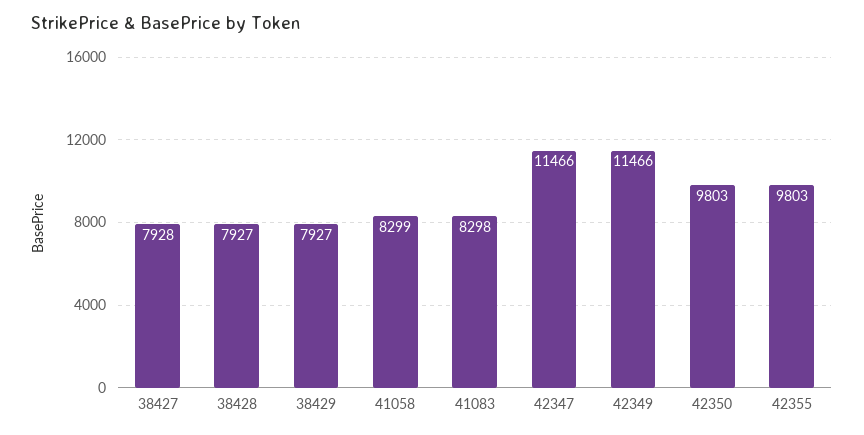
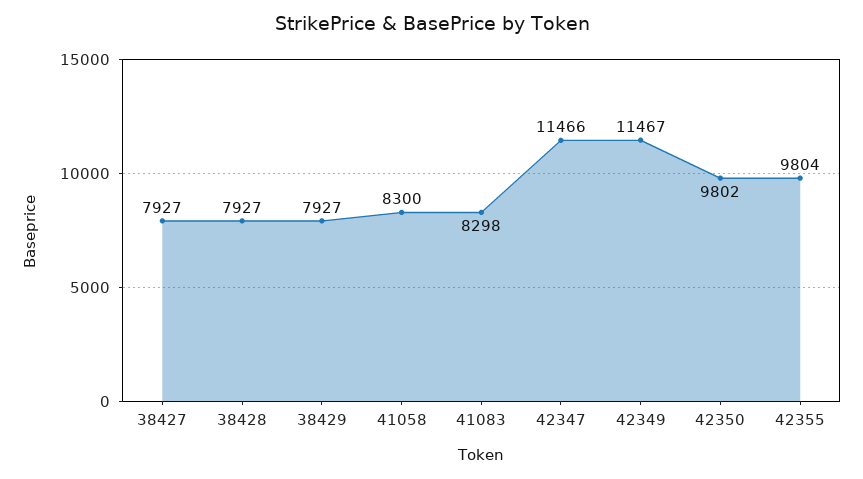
  {
-   "38427": 7928,
+   "38427": 7927,
    "38428": 7927,
    "38429": 7927,
-   "41058": 8299,
+   "41058": 8300,
    "41083": 8298,
    "42347": 11466,
-   "42349": 11466,
+   "42349": 11467,
-   "42350": 9803,
+   "42350": 9802,
-   "42355": 9803
+   "42355": 9804
  }

